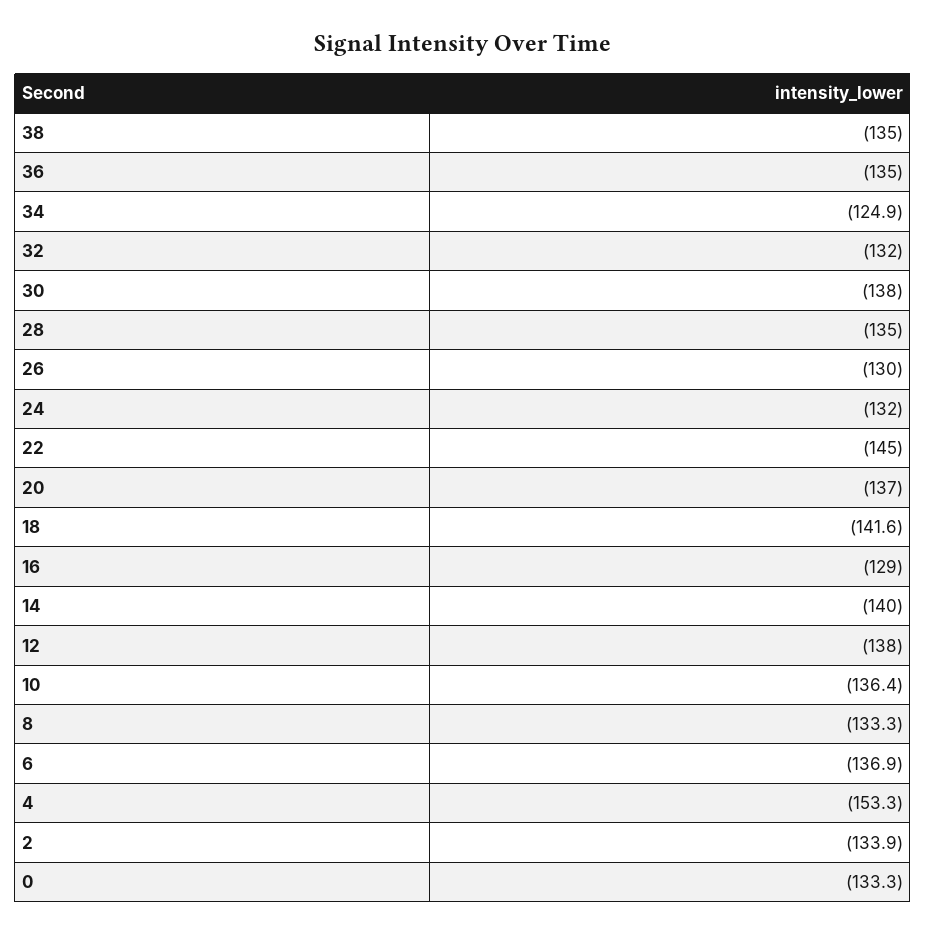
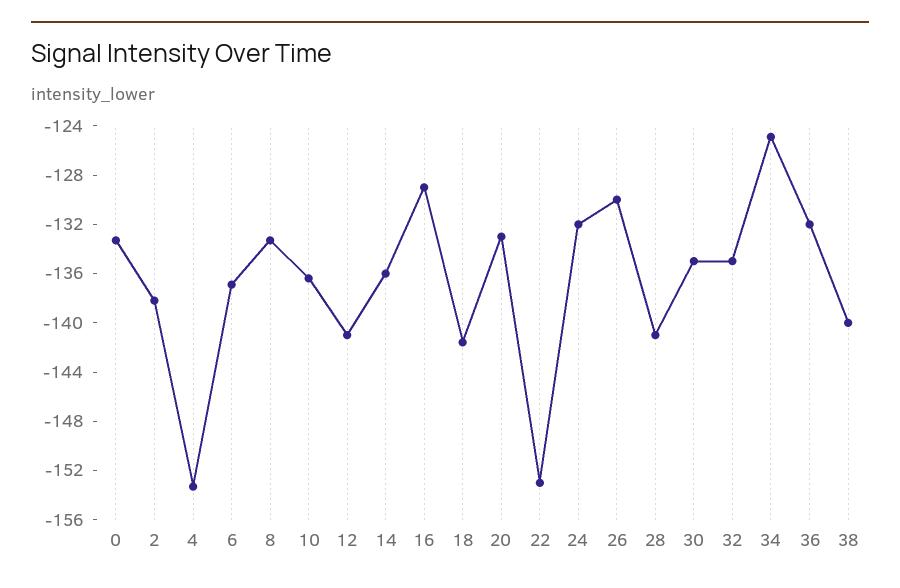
  {
-   "38": -135,
+   "38": -140,
-   "36": -135,
+   "36": -132,
    "34": -124.9,
-   "32": -132,
+   "32": -135,
-   "30": -138,
+   "30": -135,
-   "28": -135,
+   "28": -141,
    "26": -130,
    "24": -132,
-   "22": -145,
+   "22": -153,
-   "20": -137,
+   "20": -133,
    "18": -141.6,
    "16": -129,
-   "14": -140,
+   "14": -136,
-   "12": -138,
+   "12": -141,
    "10": -136.4,
    "8": -133.3,
    "6": -136.9,
    "4": -153.3,
-   "2": -133.9,
+   "2": -138,
    "0": -133.3
  }

